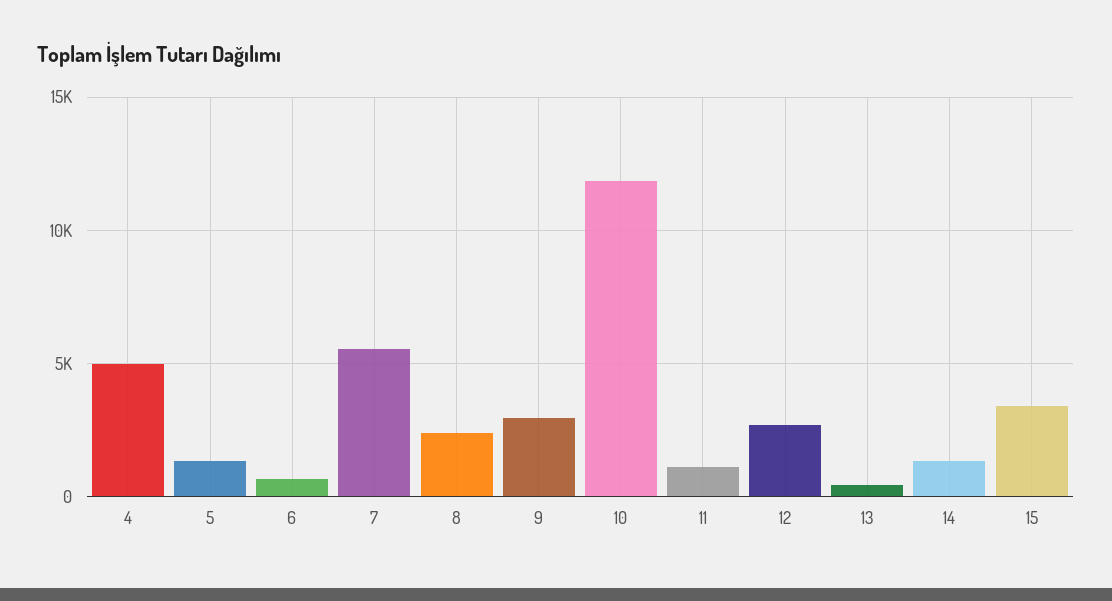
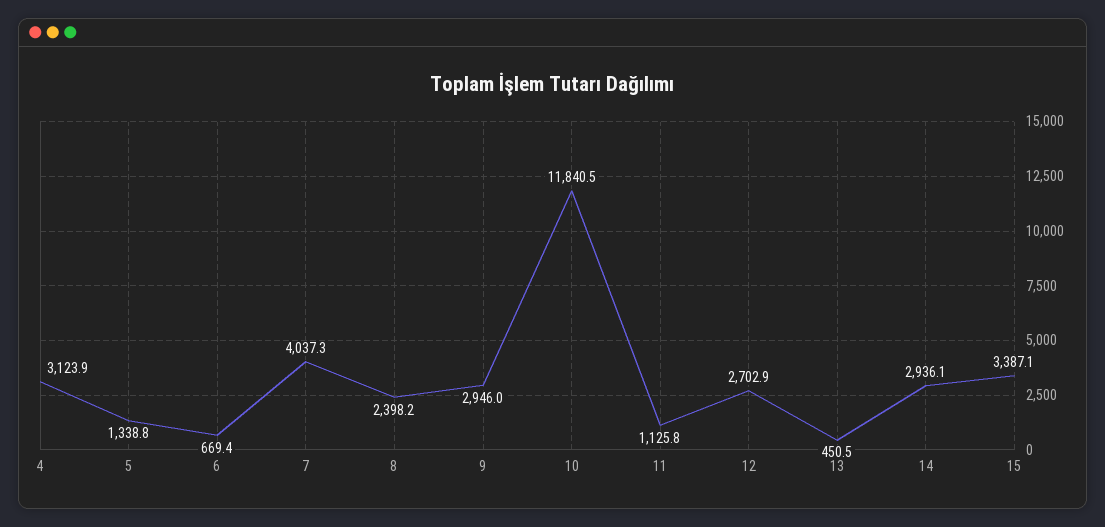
  {
-   "4": 5000,
+   "4": 3123.9,
    "5": 1338.8,
    "6": 669.4,
-   "7": 5500,
+   "7": 4037.3,
    "8": 2398.2,
    "9": 2946,
    "10": 11840.5,
    "11": 1125.8,
    "12": 2702.9,
    "13": 450.5,
-   "14": 1500,
+   "14": 2936.1,
    "15": 3387.1
  }

